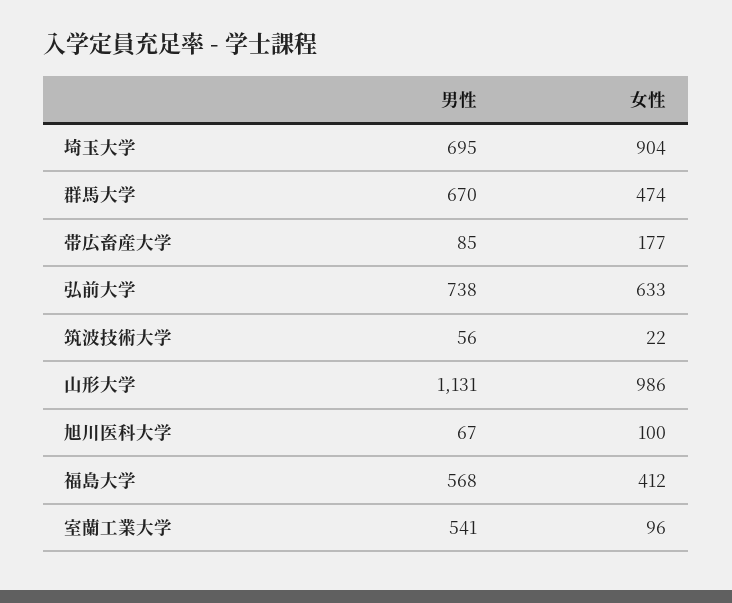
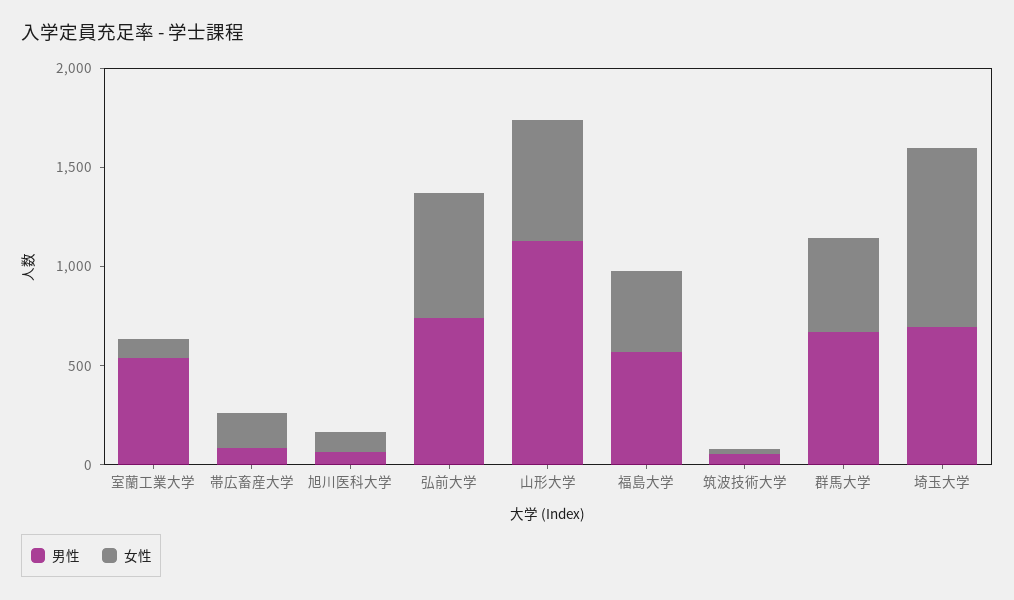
  {
    "男性": {
      "埼玉大学": 695,
      "群馬大学": 670,
      "帯広畜産大学": 85,
      "弘前大学": 738,
      "筑波技術大学": 56,
      "山形大学": 1131,
      "旭川医科大学": 67,
      "福島大学": 568,
      "室蘭工業大学": 541
    },
    "女性": {
      "埼玉大学": 904,
      "群馬大学": 474,
      "帯広畜産大学": 177,
      "弘前大学": 633,
      "筑波技術大学": 22,
-     "山形大学": 986,
+     "山形大学": 600,
      "旭川医科大学": 100,
      "福島大学": 412,
      "室蘭工業大学": 96
    }
  }

